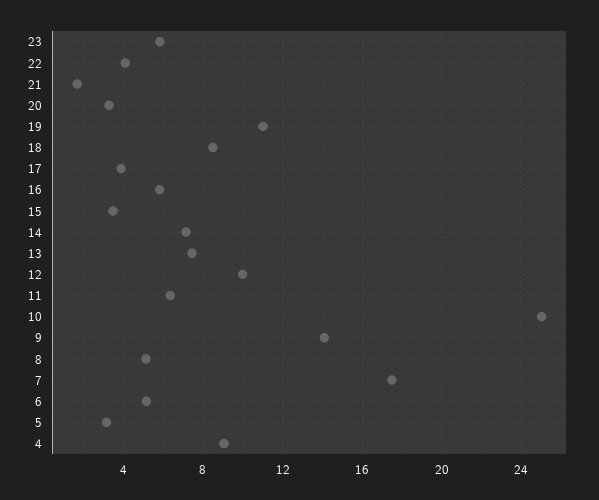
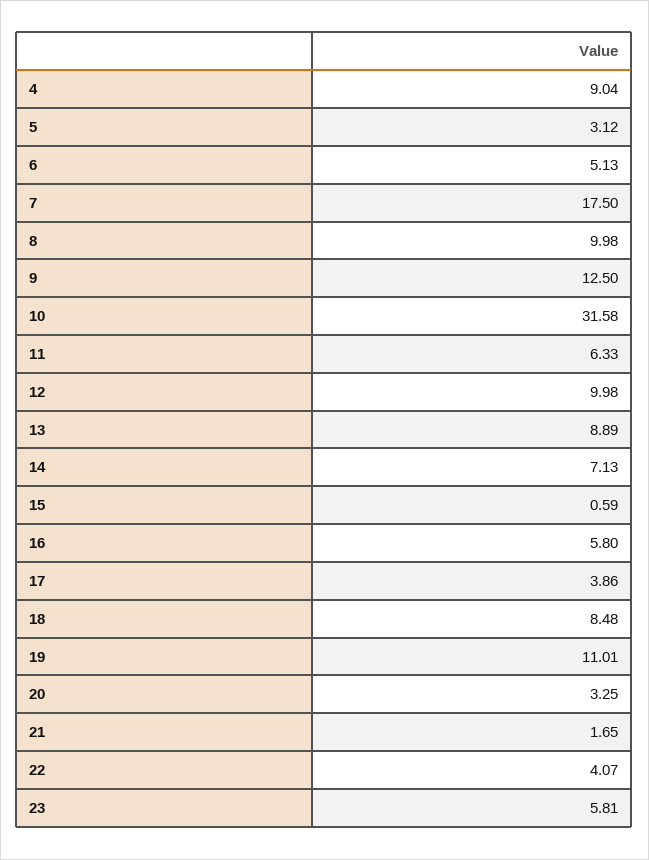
  {
    "23": 5.81,
    "22": 4.07,
    "21": 1.65,
    "20": 3.25,
    "19": 11.01,
    "18": 8.48,
    "17": 3.86,
    "16": 5.8,
-   "15": 3.5,
+   "15": 0.59,
    "14": 7.13,
-   "13": 7.5,
+   "13": 8.89,
    "12": 9.98,
    "11": 6.33,
-   "10": 25,
+   "10": 31.58,
-   "9": 14,
+   "9": 12.5,
-   "8": 5,
+   "8": 9.98,
    "7": 17.5,
    "6": 5.13,
    "5": 3.12,
    "4": 9.04
  }

